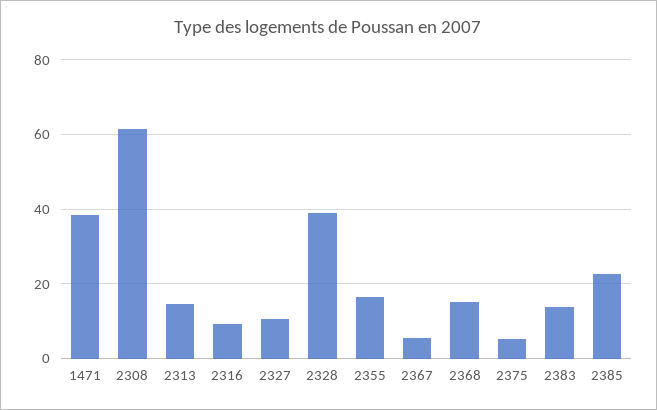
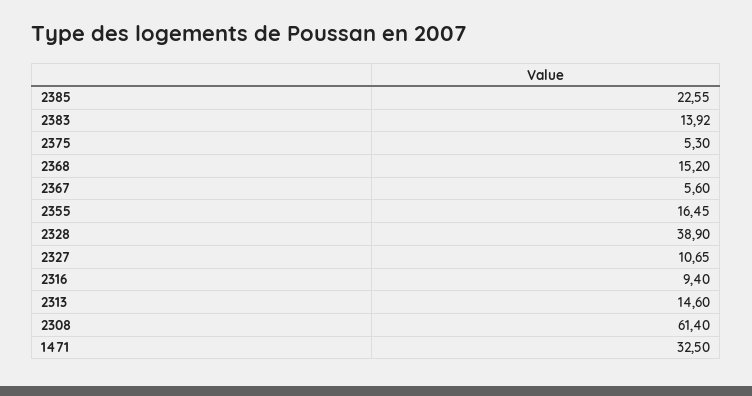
  {
-   "1471": 38,
+   "1471": 32.5,
    "2308": 61.4,
    "2313": 14.6,
    "2316": 9.4,
    "2327": 10.65,
    "2328": 38.9,
    "2355": 16.45,
    "2367": 5.6,
    "2368": 15.2,
    "2375": 5.3,
    "2383": 13.92,
    "2385": 22.55
  }

